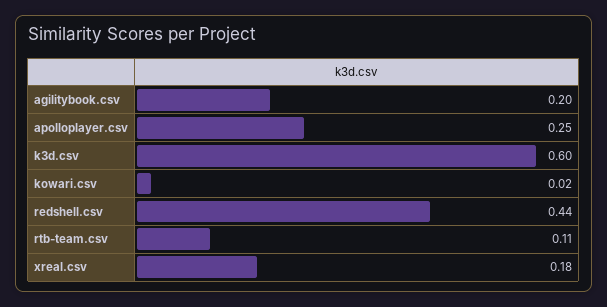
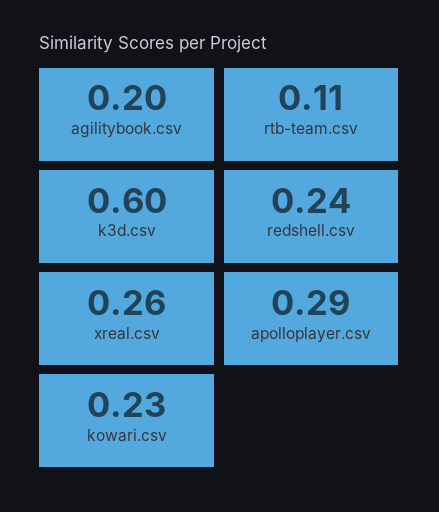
  {
    "agilitybook.csv": 0.2,
-   "apolloplayer.csv": 0.25,
+   "apolloplayer.csv": 0.29,
    "k3d.csv": 0.6,
-   "kowari.csv": 0.02,
+   "kowari.csv": 0.23,
-   "redshell.csv": 0.44,
+   "redshell.csv": 0.24,
    "rtb-team.csv": 0.11,
-   "xreal.csv": 0.18
+   "xreal.csv": 0.26
  }

